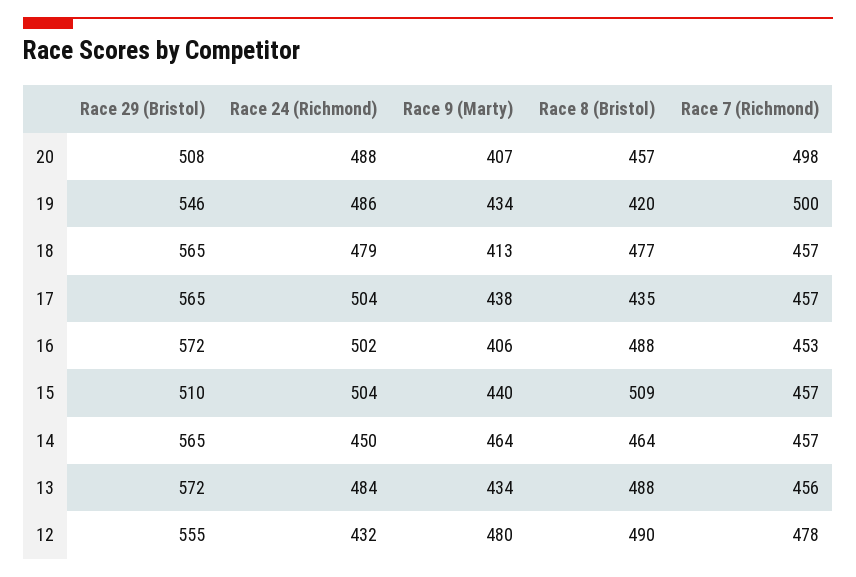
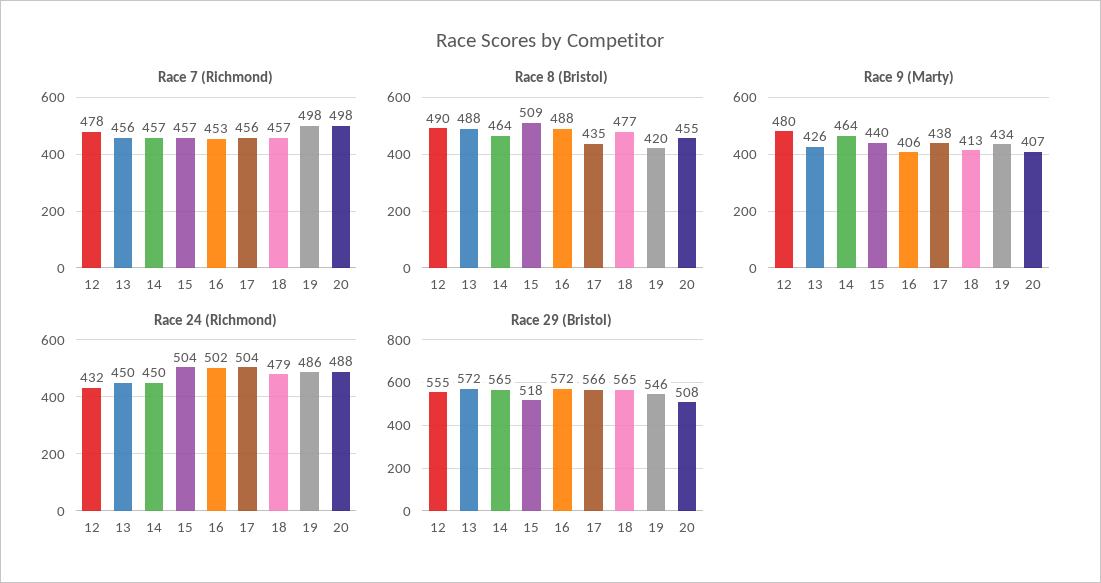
  {
    "Race 29 (Bristol)": {
      "20": 508,
      "19": 546,
      "18": 565,
-     "17": 565,
+     "17": 566,
      "16": 572,
-     "15": 510,
+     "15": 518,
      "14": 565,
      "13": 572,
      "12": 555
    },
    "Race 24 (Richmond)": {
      "20": 488,
      "19": 486,
      "18": 479,
      "17": 504,
      "16": 502,
      "15": 504,
      "14": 450,
-     "13": 484,
+     "13": 450,
      "12": 432
    },
    "Race 9 (Marty)": {
      "20": 407,
      "19": 434,
      "18": 413,
      "17": 438,
      "16": 406,
      "15": 440,
      "14": 464,
-     "13": 434,
+     "13": 426,
      "12": 480
    },
    "Race 8 (Bristol)": {
-     "20": 457,
+     "20": 455,
      "19": 420,
      "18": 477,
      "17": 435,
      "16": 488,
      "15": 509,
      "14": 464,
      "13": 488,
      "12": 490
    },
    "Race 7 (Richmond)": {
      "20": 498,
-     "19": 500,
+     "19": 498,
      "18": 457,
-     "17": 457,
+     "17": 456,
      "16": 453,
      "15": 457,
      "14": 457,
      "13": 456,
      "12": 478
    }
  }

